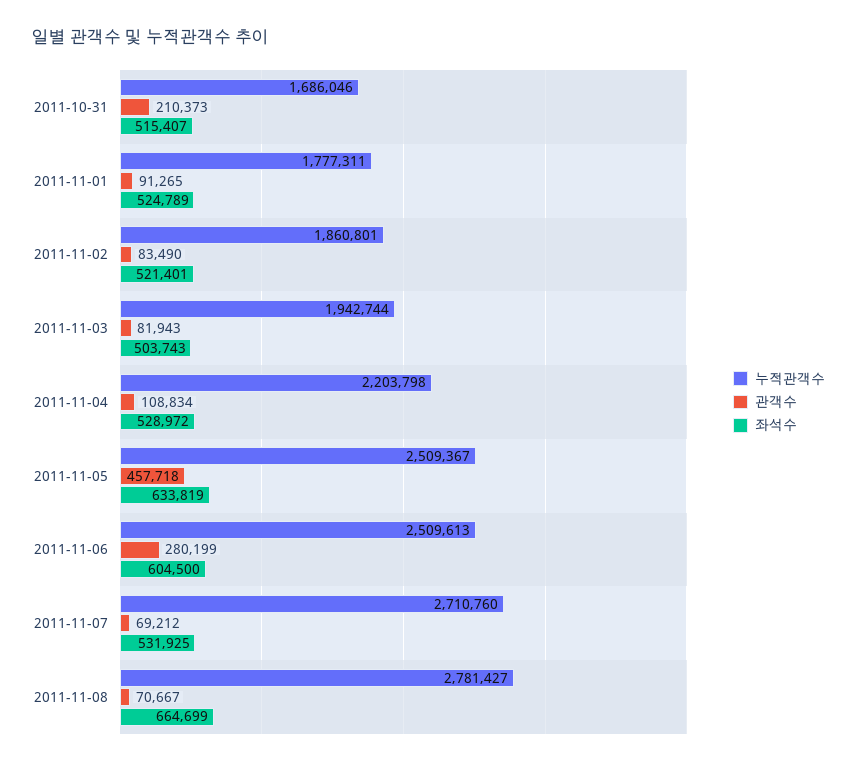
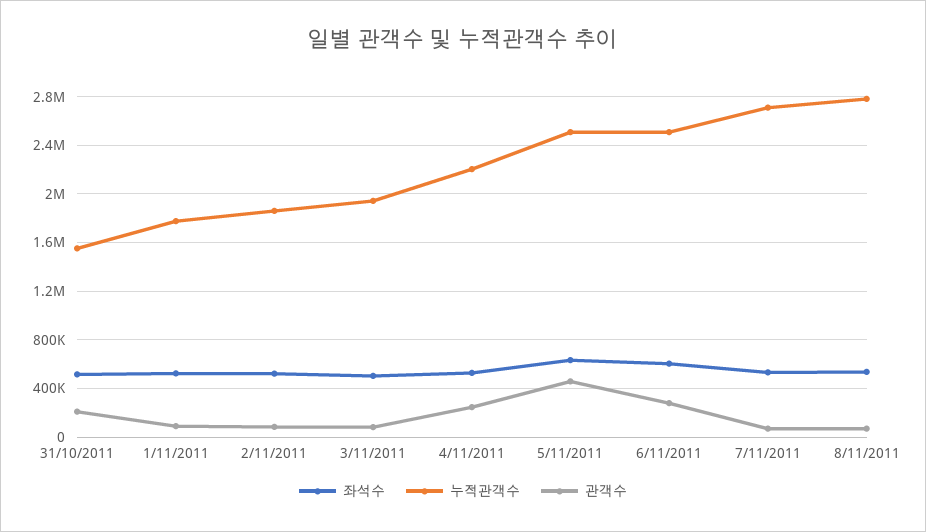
  {
    "누적관객수": {
-     "2011-10-31": 1686046,
+     "2011-10-31": 1550000,
      "2011-11-01": 1777311,
      "2011-11-02": 1860801,
      "2011-11-03": 1942744,
      "2011-11-04": 2203798,
      "2011-11-05": 2509367,
      "2011-11-06": 2509613,
      "2011-11-07": 2710760,
      "2011-11-08": 2781427
    },
    "관객수": {
      "2011-10-31": 210373,
      "2011-11-01": 91265,
      "2011-11-02": 83490,
      "2011-11-03": 81943,
-     "2011-11-04": 108834,
+     "2011-11-04": 250000,
      "2011-11-05": 457718,
      "2011-11-06": 280199,
      "2011-11-07": 69212,
      "2011-11-08": 70667
    },
    "좌석수": {
      "2011-10-31": 515407,
      "2011-11-01": 524789,
      "2011-11-02": 521401,
      "2011-11-03": 503743,
      "2011-11-04": 528972,
      "2011-11-05": 633819,
      "2011-11-06": 604500,
      "2011-11-07": 531925,
-     "2011-11-08": 664699
+     "2011-11-08": 550000
    }
  }

